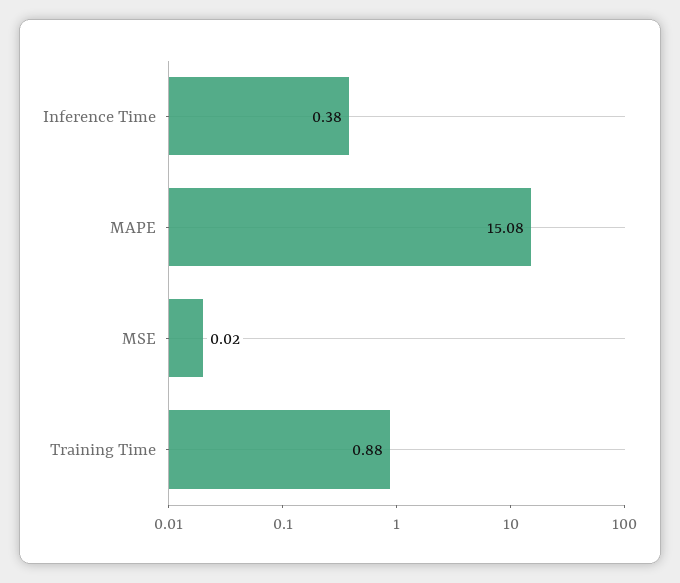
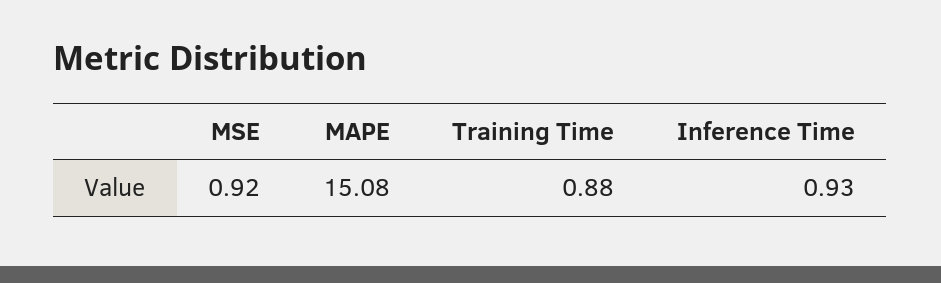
  {
-   "Inference Time": 0.38,
+   "Inference Time": 0.93,
    "MAPE": 15.08,
-   "MSE": 0.02,
+   "MSE": 0.92,
    "Training Time": 0.88
  }

